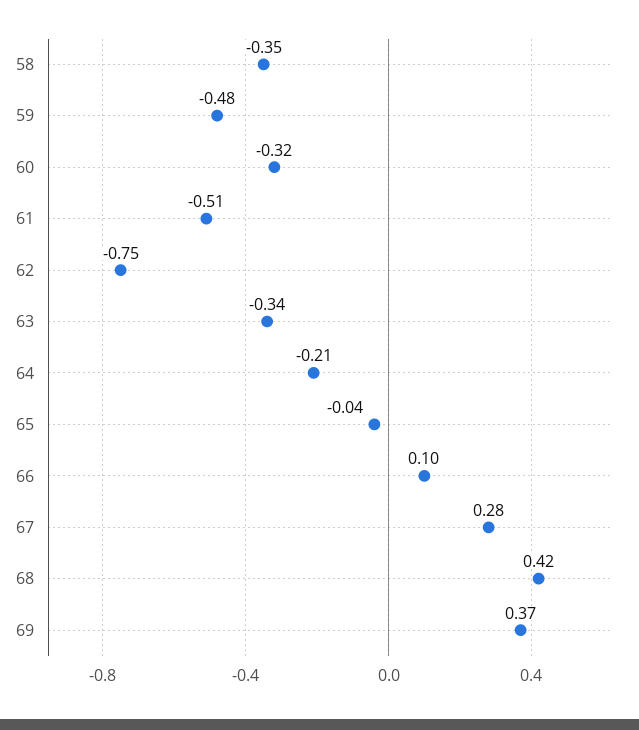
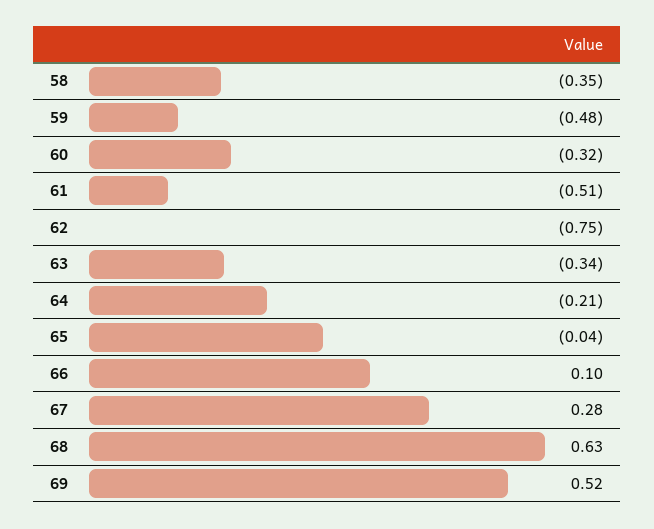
  {
    "58": -0.35,
    "59": -0.48,
    "60": -0.32,
    "61": -0.51,
    "62": -0.75,
    "63": -0.34,
    "64": -0.21,
    "65": -0.04,
    "66": 0.1,
    "67": 0.28,
-   "68": 0.42,
+   "68": 0.63,
-   "69": 0.37
+   "69": 0.52
  }

